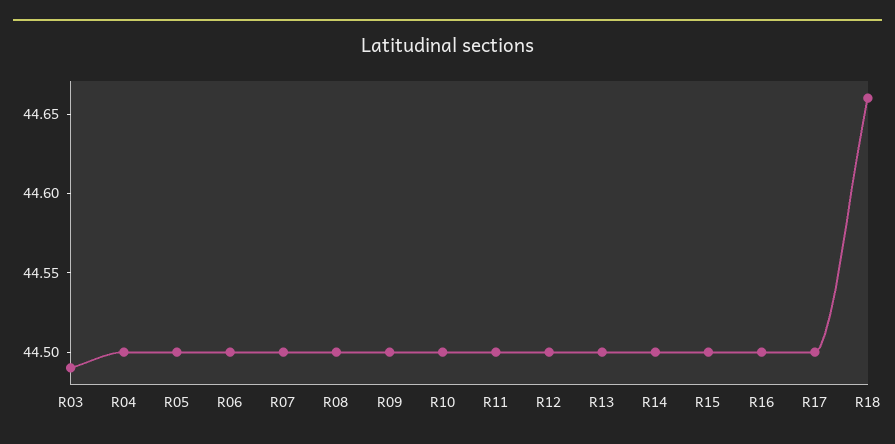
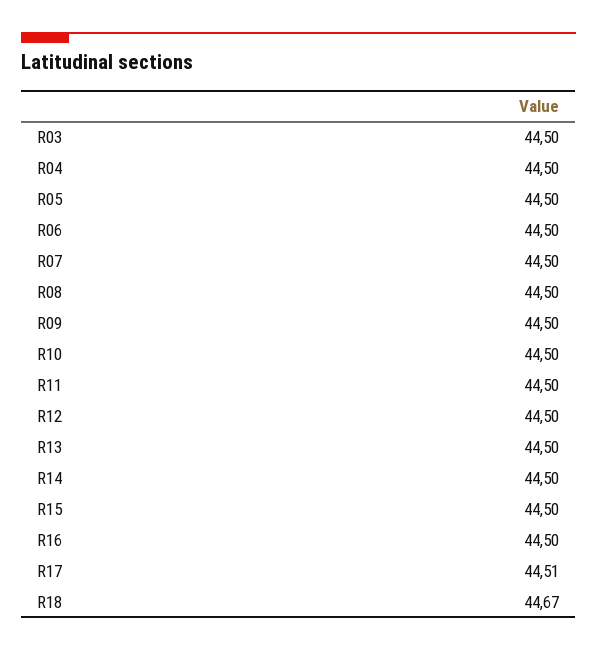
  {
-   "R03": 44.49,
+   "R03": 44.5,
    "R04": 44.5,
    "R05": 44.5,
    "R06": 44.5,
    "R07": 44.5,
    "R08": 44.5,
    "R09": 44.5,
    "R10": 44.5,
    "R11": 44.5,
    "R12": 44.5,
    "R13": 44.5,
    "R14": 44.5,
    "R15": 44.5,
    "R16": 44.5,
-   "R17": 44.5,
+   "R17": 44.51,
-   "R18": 44.66
+   "R18": 44.67
  }

